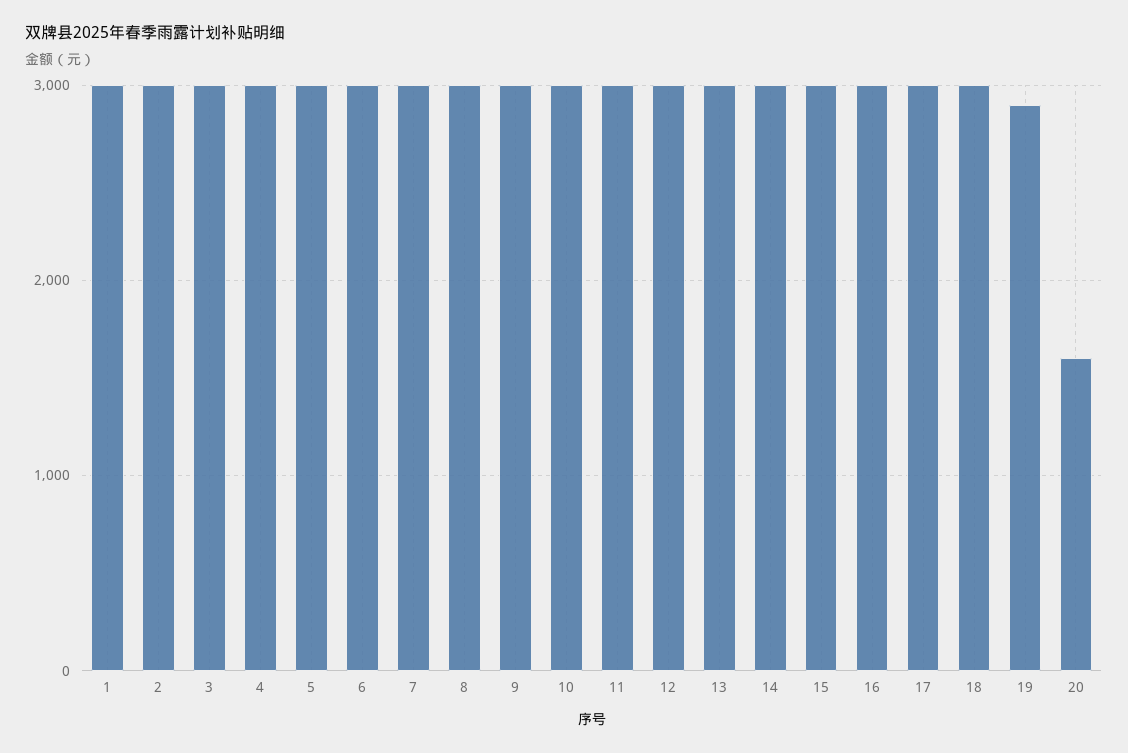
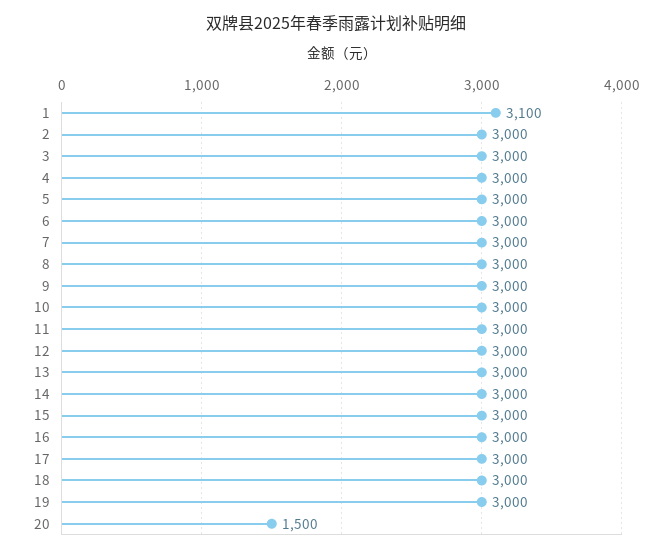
  {
-   "1": 3000,
+   "1": 3100,
    "2": 3000,
    "3": 3000,
    "4": 3000,
    "5": 3000,
    "6": 3000,
    "7": 3000,
    "8": 3000,
    "9": 3000,
    "10": 3000,
    "11": 3000,
    "12": 3000,
    "13": 3000,
    "14": 3000,
    "15": 3000,
    "16": 3000,
    "17": 3000,
    "18": 3000,
-   "19": 2900,
+   "19": 3000,
-   "20": 1600
+   "20": 1500
  }

